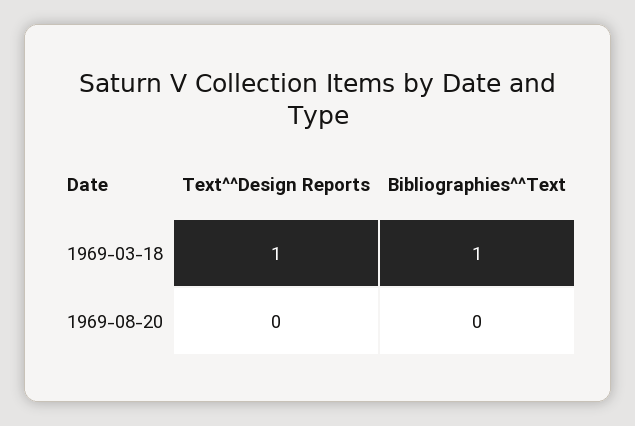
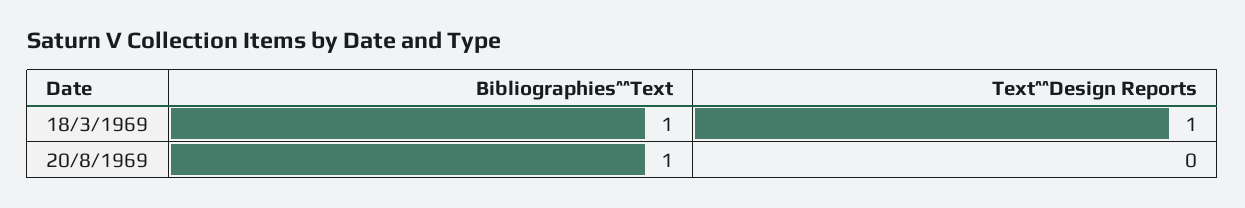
  {
    "Text^^Design Reports": {
      "1969-03-18": 1,
      "1969-08-20": 0
    },
    "Bibliographies^^Text": {
      "1969-03-18": 1,
-     "1969-08-20": 0
+     "1969-08-20": 1
    }
  }

